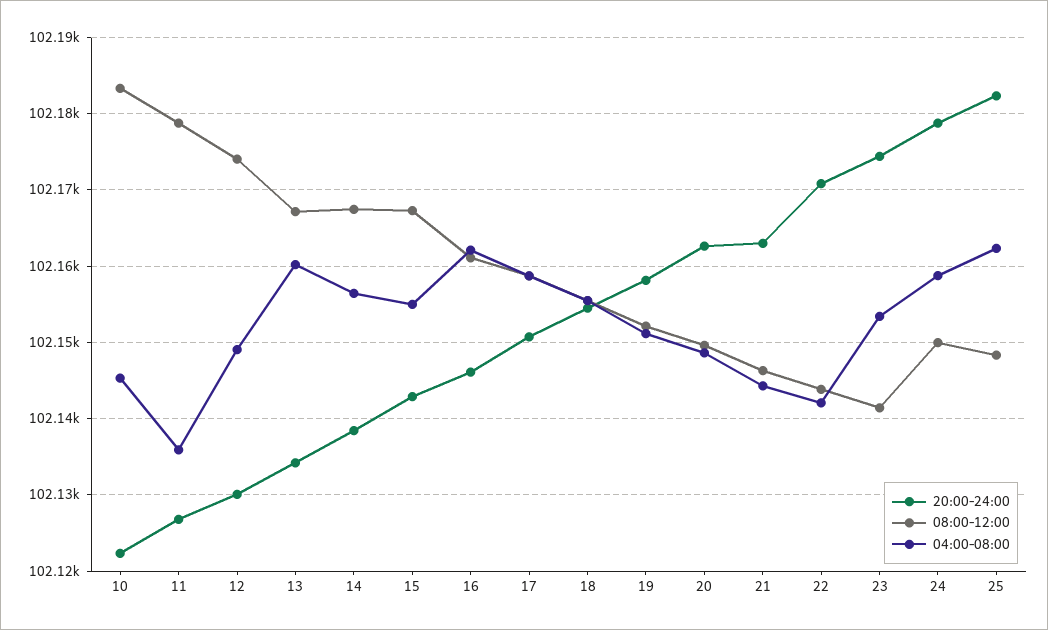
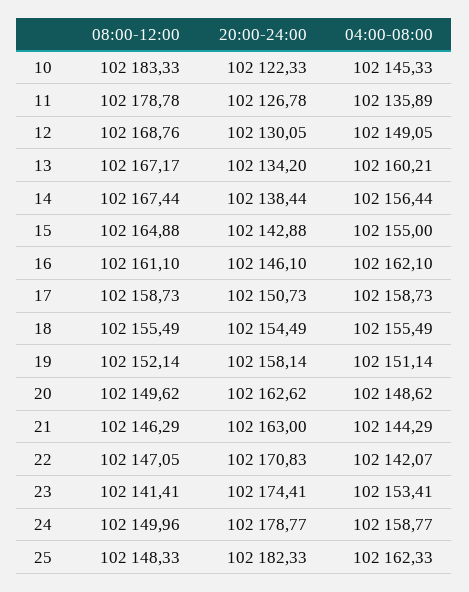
  {
    "20:00-24:00": {
      "10": 102122.33,
      "11": 102126.78,
      "12": 102130.05,
      "13": 102134.2,
      "14": 102138.44,
      "15": 102142.88,
      "16": 102146.1,
      "17": 102150.73,
      "18": 102154.49,
      "19": 102158.14,
      "20": 102162.62,
      "21": 102163,
      "22": 102170.83,
      "23": 102174.41,
      "24": 102178.77,
      "25": 102182.33
    },
    "08:00-12:00": {
      "10": 102183.33,
      "11": 102178.78,
-     "12": 102174,
+     "12": 102168.76,
      "13": 102167.17,
      "14": 102167.44,
-     "15": 102167,
+     "15": 102164.88,
      "16": 102161.1,
      "17": 102158.73,
      "18": 102155.49,
      "19": 102152.14,
      "20": 102149.62,
      "21": 102146.29,
-     "22": 102144,
+     "22": 102147.05,
      "23": 102141.41,
      "24": 102149.96,
      "25": 102148.33
    },
    "04:00-08:00": {
      "10": 102145.33,
      "11": 102135.89,
      "12": 102149.05,
      "13": 102160.21,
      "14": 102156.44,
      "15": 102155,
      "16": 102162.1,
      "17": 102158.73,
      "18": 102155.49,
      "19": 102151.14,
      "20": 102148.62,
      "21": 102144.29,
      "22": 102142.07,
      "23": 102153.41,
      "24": 102158.77,
      "25": 102162.33
    }
  }

